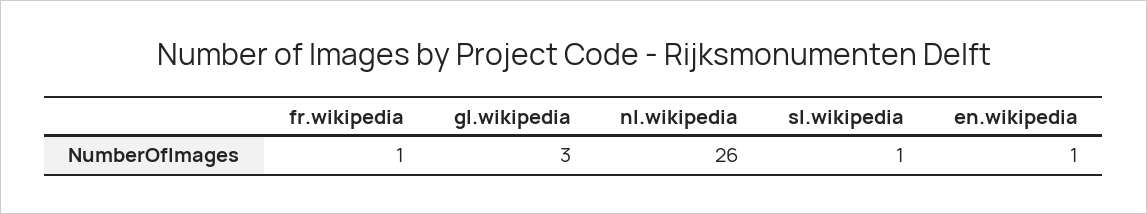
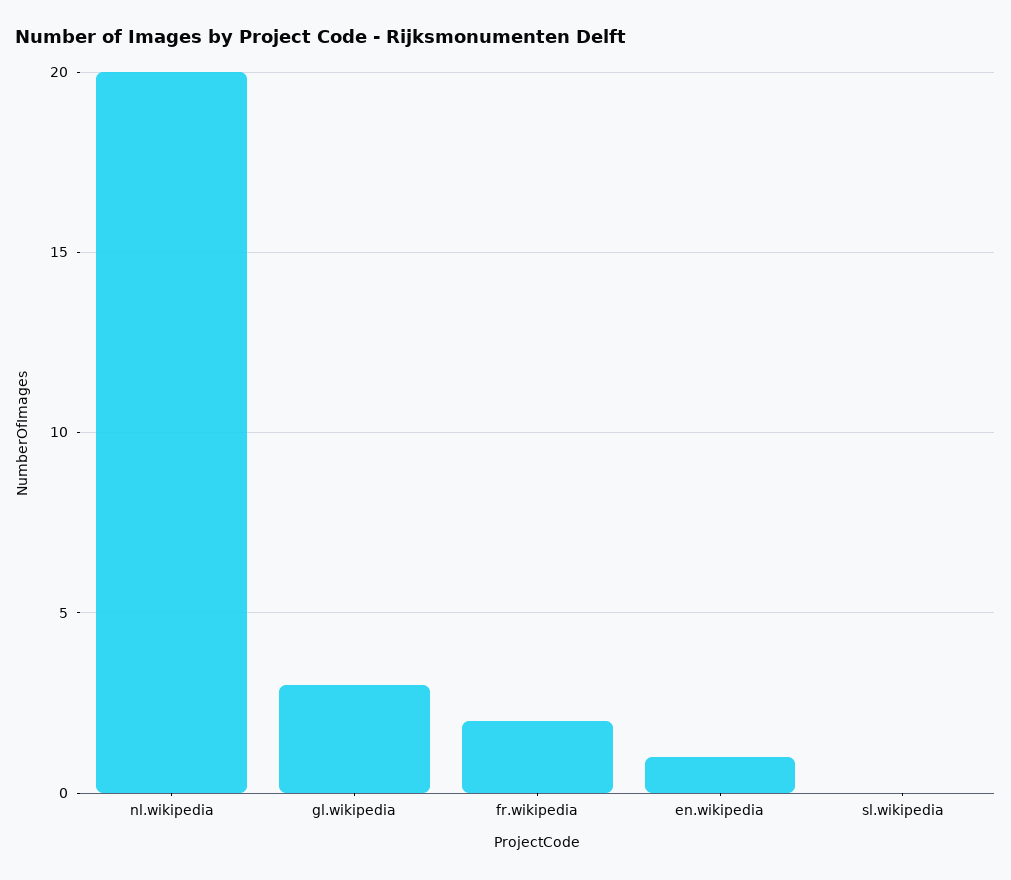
  {
-   "fr.wikipedia": 1,
+   "fr.wikipedia": 2,
    "gl.wikipedia": 3,
-   "nl.wikipedia": 26,
+   "nl.wikipedia": 20,
-   "sl.wikipedia": 1,
+   "sl.wikipedia": 0,
    "en.wikipedia": 1
  }

